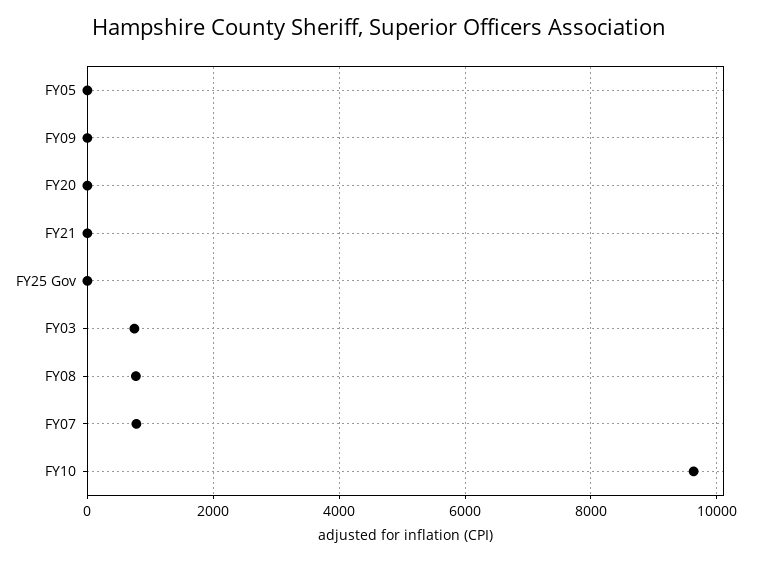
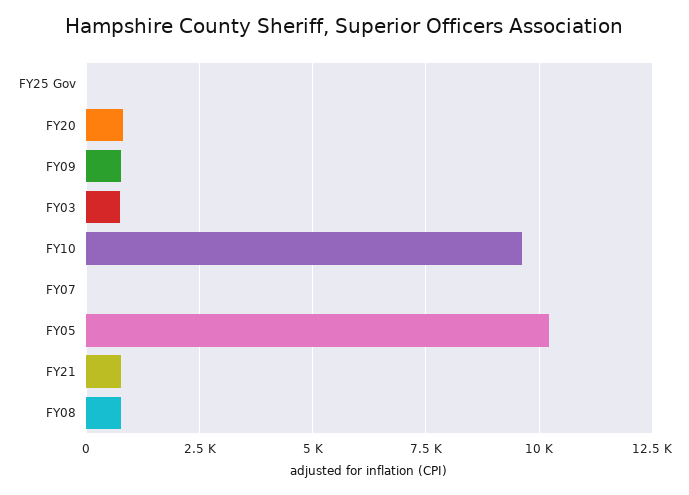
  {
-   "FY05": 0,
+   "FY05": 10250,
-   "FY09": 0,
+   "FY09": 750,
-   "FY20": 0,
+   "FY20": 750,
-   "FY21": 0,
+   "FY21": 750,
    "FY25 Gov": 0,
    "FY03": 800,
    "FY08": 800,
-   "FY07": 800,
+   "FY07": 0,
    "FY10": 9600
  }

